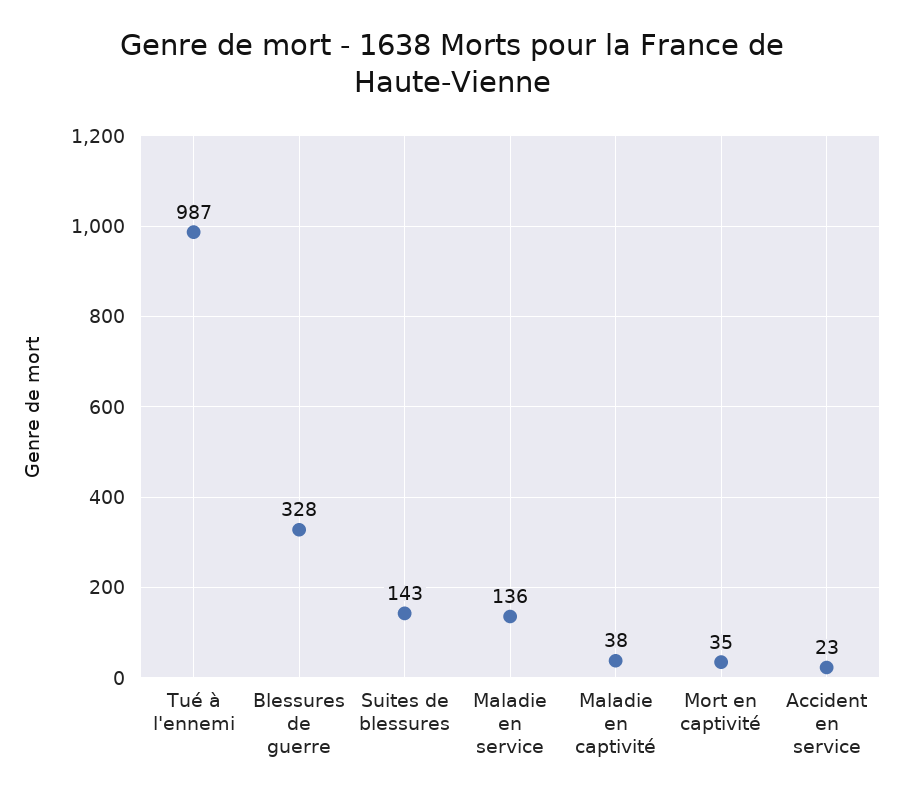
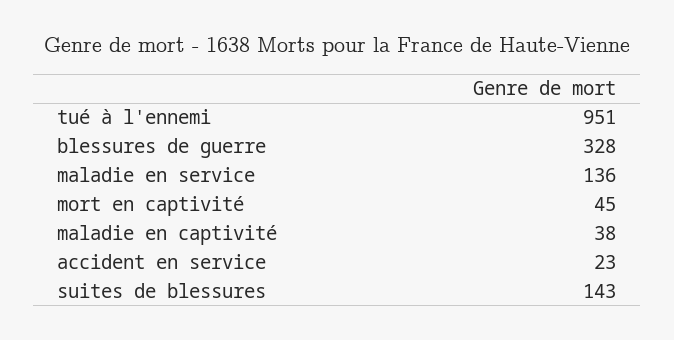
  {
-   "Tué à l'ennemi": 987,
+   "Tué à l'ennemi": 951,
    "Blessures de guerre": 328,
    "Suites de blessures": 143,
    "Maladie en service": 136,
    "Maladie en captivité": 38,
-   "Mort en captivité": 35,
+   "Mort en captivité": 45,
    "Accident en service": 23
  }

